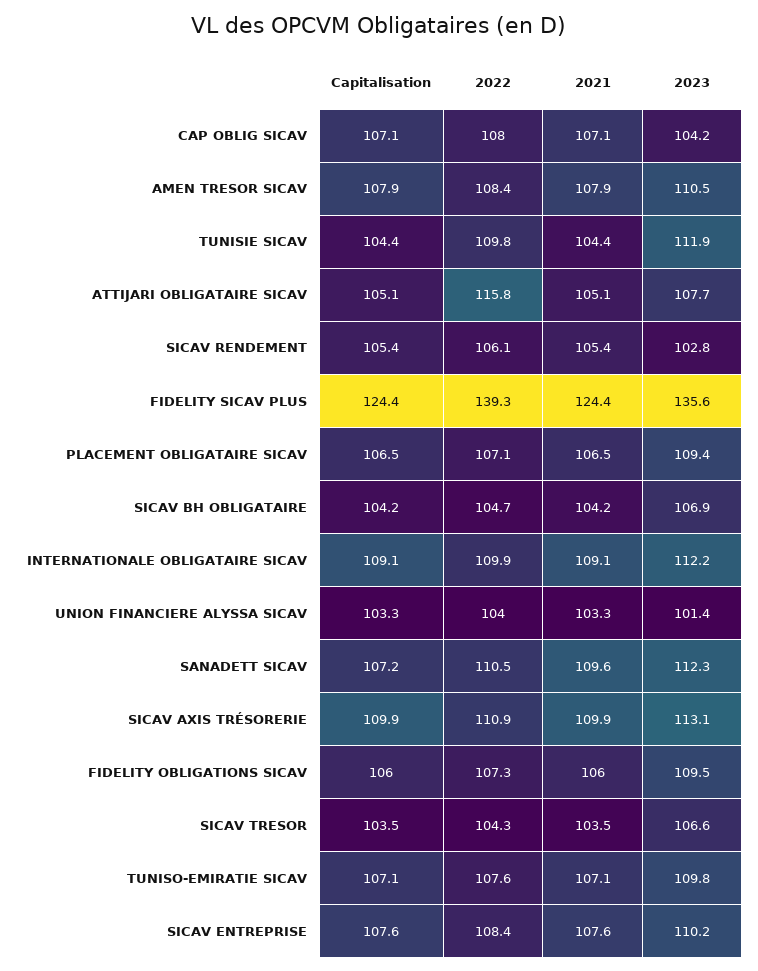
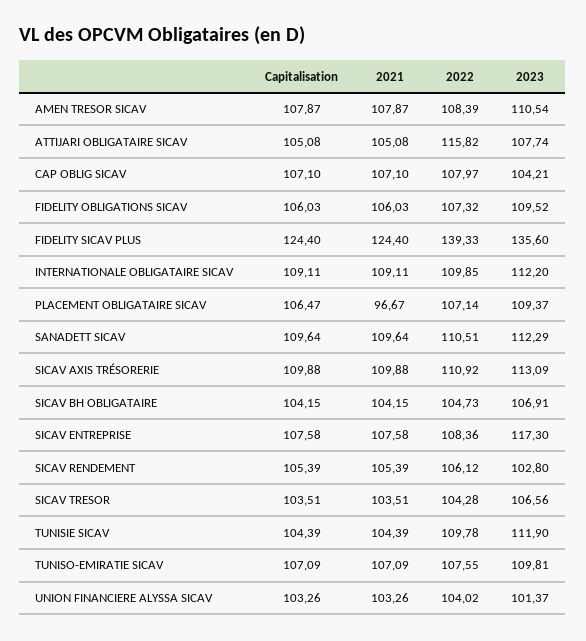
  {
    "Capitalisation": {
      "CAP OBLIG SICAV": 107.1,
      "AMEN TRESOR SICAV": 107.87,
      "TUNISIE SICAV": 104.39,
      "ATTIJARI OBLIGATAIRE SICAV": 105.08,
      "SICAV RENDEMENT": 105.39,
      "FIDELITY SICAV PLUS": 124.4,
      "PLACEMENT OBLIGATAIRE SICAV": 106.47,
      "SICAV BH OBLIGATAIRE": 104.15,
      "INTERNATIONALE OBLIGATAIRE SICAV": 109.11,
      "UNION FINANCIERE ALYSSA SICAV": 103.26,
-     "SANADETT SICAV": 107.2,
+     "SANADETT SICAV": 109.64,
      "SICAV AXIS TRÉSORERIE": 109.88,
      "FIDELITY OBLIGATIONS SICAV": 106.03,
      "SICAV TRESOR": 103.51,
      "TUNISO-EMIRATIE SICAV": 107.09,
      "SICAV ENTREPRISE": 107.58
    },
    "2022": {
      "CAP OBLIG SICAV": 107.97,
      "AMEN TRESOR SICAV": 108.39,
      "TUNISIE SICAV": 109.78,
      "ATTIJARI OBLIGATAIRE SICAV": 115.82,
      "SICAV RENDEMENT": 106.12,
      "FIDELITY SICAV PLUS": 139.33,
      "PLACEMENT OBLIGATAIRE SICAV": 107.14,
      "SICAV BH OBLIGATAIRE": 104.73,
      "INTERNATIONALE OBLIGATAIRE SICAV": 109.85,
      "UNION FINANCIERE ALYSSA SICAV": 104.02,
      "SANADETT SICAV": 110.51,
      "SICAV AXIS TRÉSORERIE": 110.92,
      "FIDELITY OBLIGATIONS SICAV": 107.32,
      "SICAV TRESOR": 104.28,
      "TUNISO-EMIRATIE SICAV": 107.55,
      "SICAV ENTREPRISE": 108.36
    },
    "2021": {
      "CAP OBLIG SICAV": 107.1,
      "AMEN TRESOR SICAV": 107.87,
      "TUNISIE SICAV": 104.39,
      "ATTIJARI OBLIGATAIRE SICAV": 105.08,
      "SICAV RENDEMENT": 105.39,
      "FIDELITY SICAV PLUS": 124.4,
-     "PLACEMENT OBLIGATAIRE SICAV": 106.5,
+     "PLACEMENT OBLIGATAIRE SICAV": 96.67,
      "SICAV BH OBLIGATAIRE": 104.15,
      "INTERNATIONALE OBLIGATAIRE SICAV": 109.11,
      "UNION FINANCIERE ALYSSA SICAV": 103.26,
      "SANADETT SICAV": 109.64,
      "SICAV AXIS TRÉSORERIE": 109.88,
      "FIDELITY OBLIGATIONS SICAV": 106.03,
      "SICAV TRESOR": 103.51,
      "TUNISO-EMIRATIE SICAV": 107.09,
      "SICAV ENTREPRISE": 107.58
    },
    "2023": {
      "CAP OBLIG SICAV": 104.21,
      "AMEN TRESOR SICAV": 110.54,
      "TUNISIE SICAV": 111.9,
      "ATTIJARI OBLIGATAIRE SICAV": 107.74,
      "SICAV RENDEMENT": 102.8,
      "FIDELITY SICAV PLUS": 135.6,
      "PLACEMENT OBLIGATAIRE SICAV": 109.37,
      "SICAV BH OBLIGATAIRE": 106.91,
      "INTERNATIONALE OBLIGATAIRE SICAV": 112.2,
      "UNION FINANCIERE ALYSSA SICAV": 101.37,
      "SANADETT SICAV": 112.29,
      "SICAV AXIS TRÉSORERIE": 113.09,
      "FIDELITY OBLIGATIONS SICAV": 109.52,
      "SICAV TRESOR": 106.56,
      "TUNISO-EMIRATIE SICAV": 109.81,
-     "SICAV ENTREPRISE": 110.2
+     "SICAV ENTREPRISE": 117.3
    }
  }

